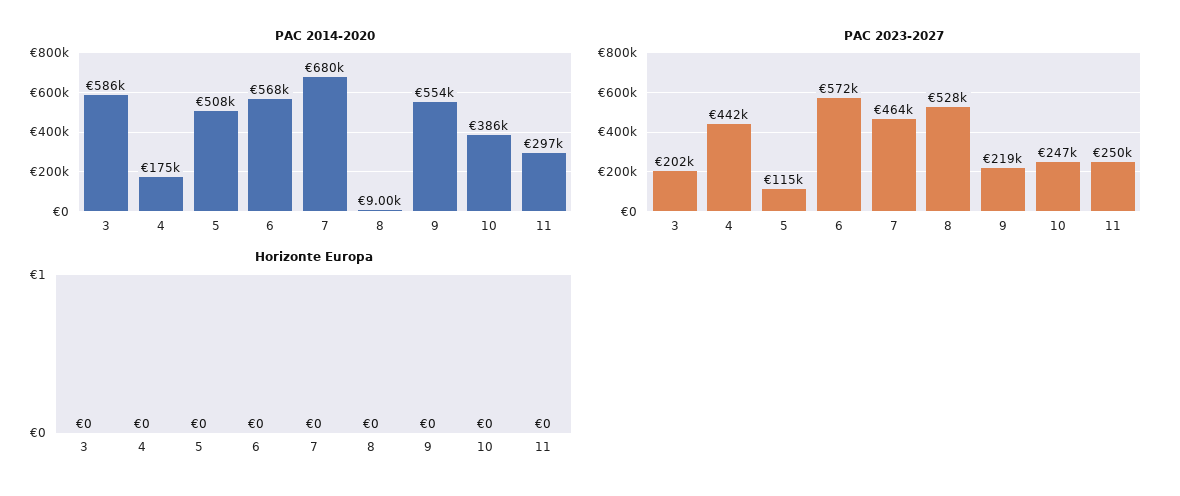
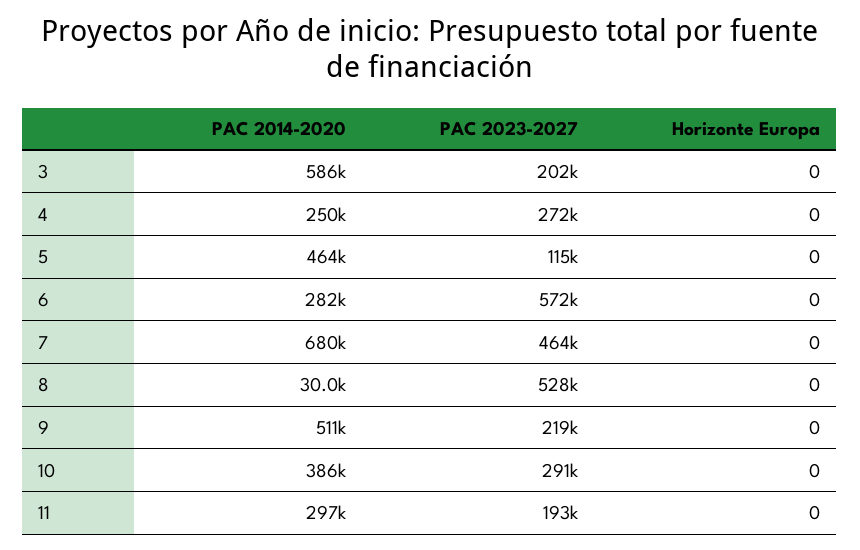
  {
    "PAC 2014-2020": {
      "3": 586000,
-     "4": 175000,
+     "4": 250000,
-     "5": 508000,
+     "5": 464000,
-     "6": 568000,
+     "6": 282000,
      "7": 680000,
-     "8": 9000,
+     "8": 30000,
-     "9": 554000,
+     "9": 511000,
      "10": 386000,
      "11": 297000
    },
    "PAC 2023-2027": {
      "3": 202000,
-     "4": 442000,
+     "4": 272000,
      "5": 115000,
      "6": 572000,
      "7": 464000,
      "8": 528000,
      "9": 219000,
-     "10": 247000,
+     "10": 291000,
-     "11": 250000
+     "11": 193000
    },
    "Horizonte Europa": {
      "3": 0,
      "4": 0,
      "5": 0,
      "6": 0,
      "7": 0,
      "8": 0,
      "9": 0,
      "10": 0,
      "11": 0
    }
  }

